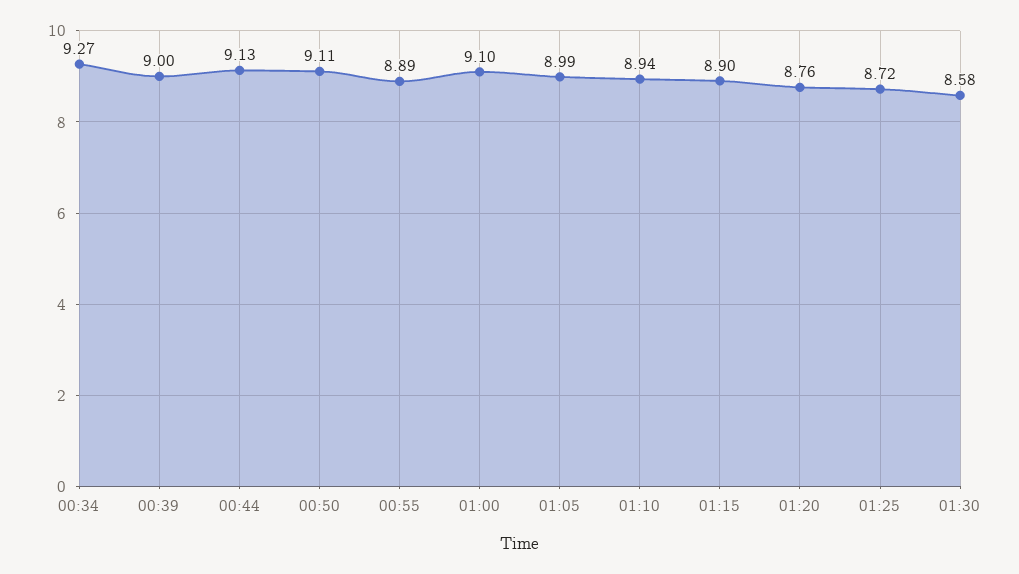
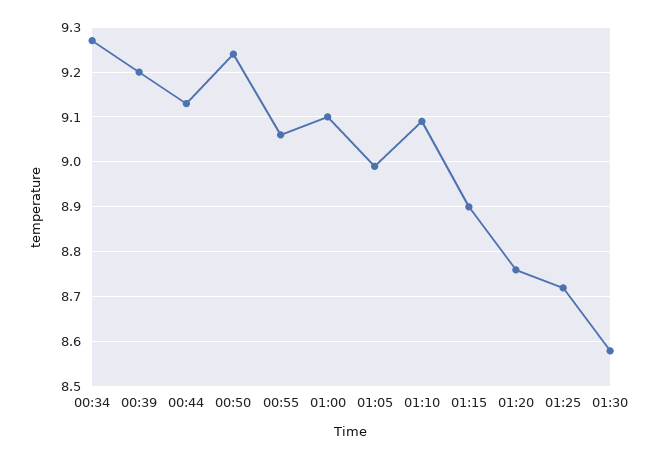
  {
    "00:34": 9.27,
-   "00:39": 9,
+   "00:39": 9.2,
    "00:44": 9.13,
-   "00:50": 9.11,
+   "00:50": 9.25,
-   "00:55": 8.89,
+   "00:55": 9.05,
    "01:00": 9.1,
    "01:05": 8.99,
-   "01:10": 8.94,
+   "01:10": 9.1,
    "01:15": 8.9,
    "01:20": 8.76,
    "01:25": 8.72,
    "01:30": 8.58
  }

